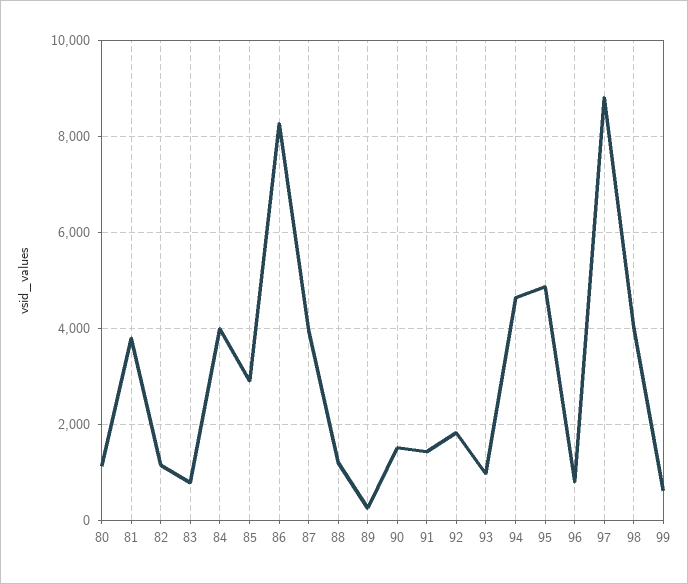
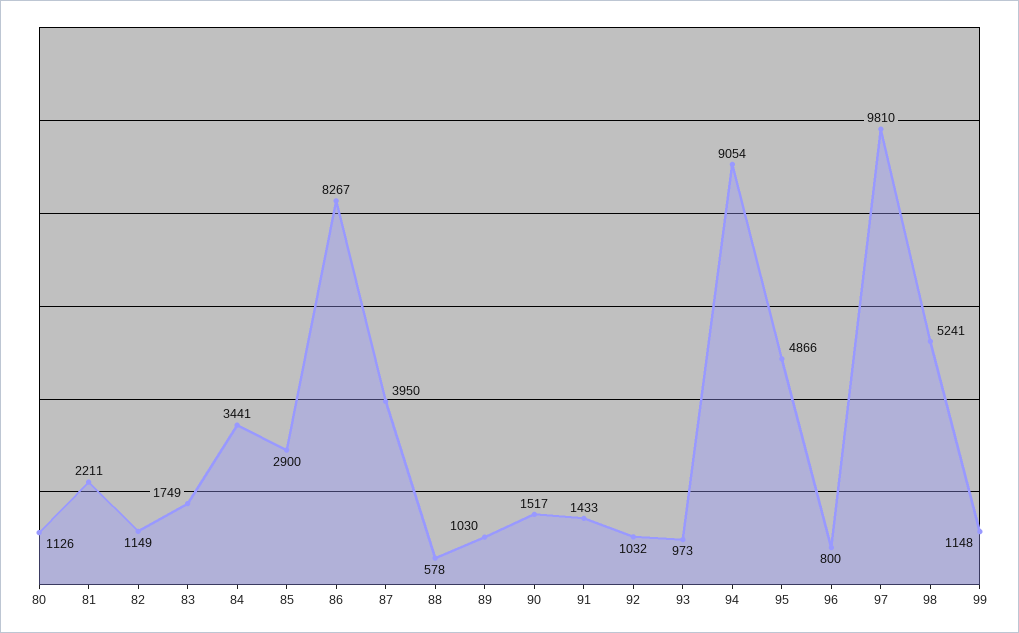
  {
    "80": 1126,
-   "81": 3800,
+   "81": 2211,
    "82": 1149,
-   "83": 800,
+   "83": 1749,
-   "84": 4000,
+   "84": 3441,
    "85": 2900,
    "86": 8267,
    "87": 3950,
-   "88": 1200,
+   "88": 578,
-   "89": 200,
+   "89": 1030,
    "90": 1517,
    "91": 1433,
-   "92": 1800,
+   "92": 1032,
    "93": 973,
-   "94": 4600,
+   "94": 9054,
    "95": 4866,
    "96": 800,
-   "97": 8800,
+   "97": 9810,
-   "98": 4000,
+   "98": 5241,
-   "99": 600
+   "99": 1148
  }

